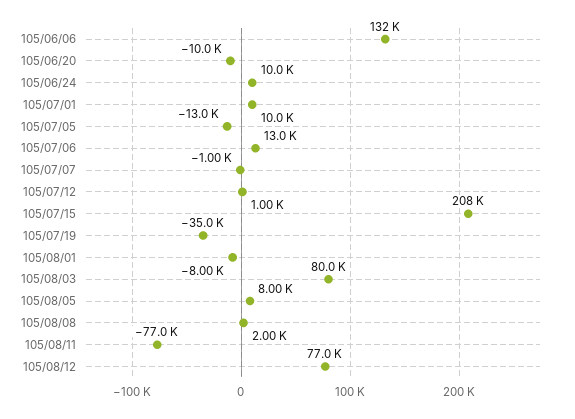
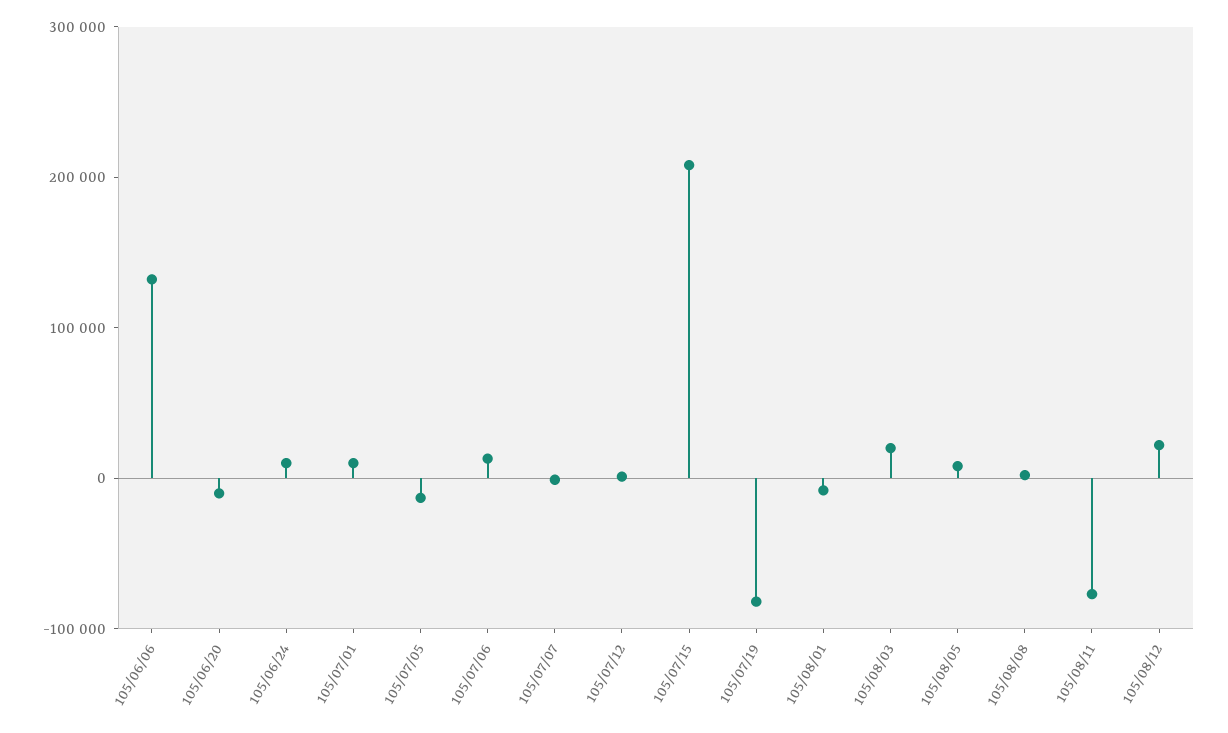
  {
    "105/06/06": 132000,
    "105/06/20": -10000,
    "105/06/24": 10000,
    "105/07/01": 10000,
    "105/07/05": -13000,
    "105/07/06": 13000,
    "105/07/07": -1000,
    "105/07/12": 1000,
    "105/07/15": 208000,
-   "105/07/19": -35000,
+   "105/07/19": -80000,
    "105/08/01": -8000,
-   "105/08/03": 80000,
+   "105/08/03": 20000,
    "105/08/05": 8000,
    "105/08/08": 2000,
    "105/08/11": -77000,
-   "105/08/12": 77000
+   "105/08/12": 20000
  }

